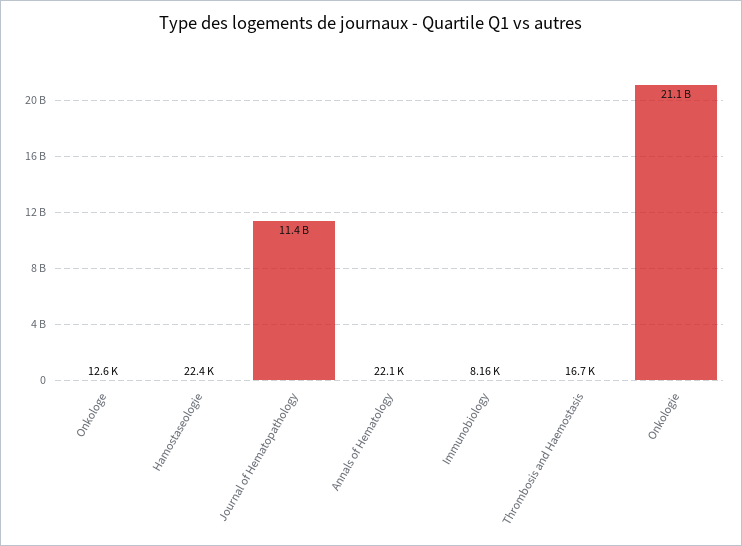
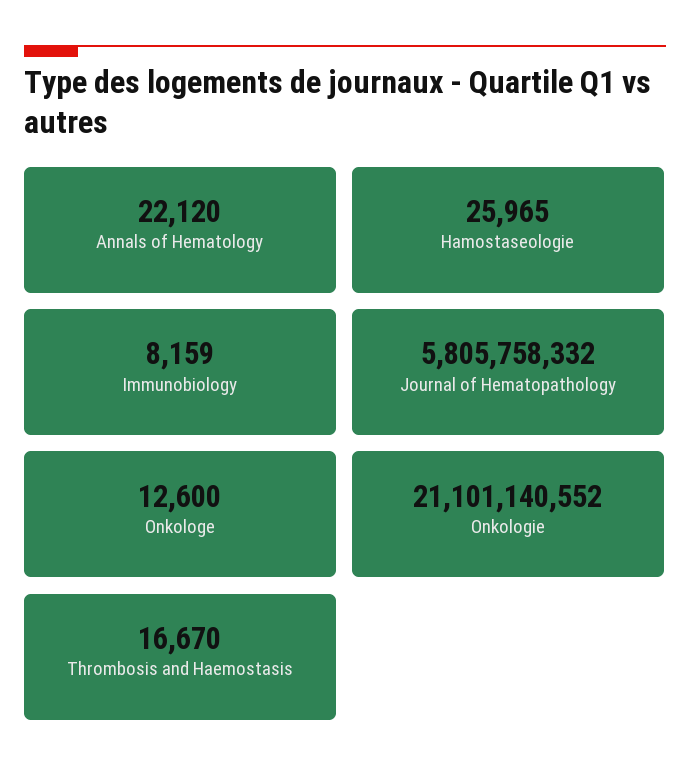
  {
    "Onkologe": 12600,
-   "Hamostaseologie": 22400,
+   "Hamostaseologie": 25965,
-   "Journal of Hematopathology": 11400000000,
+   "Journal of Hematopathology": 5805758332,
    "Annals of Hematology": 22120,
    "Immunobiology": 8159,
    "Thrombosis and Haemostasis": 16670,
    "Onkologie": 21101140552
  }

